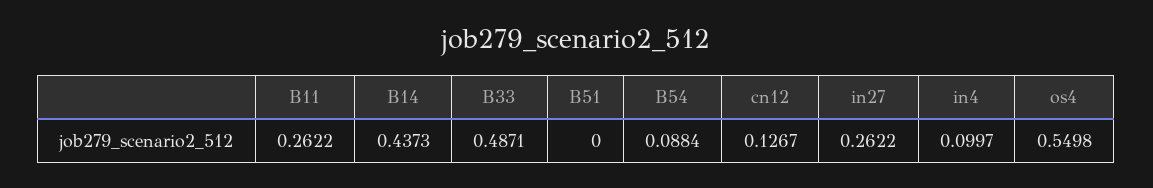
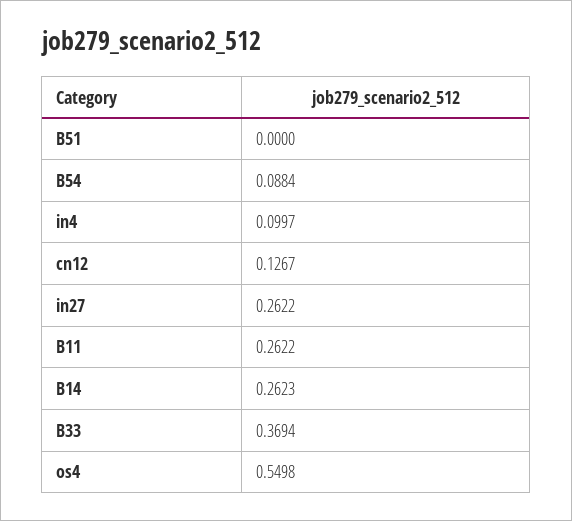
  {
    "B11": 0.2622,
-   "B14": 0.4373,
+   "B14": 0.2623,
-   "B33": 0.4871,
+   "B33": 0.3694,
    "B51": 0,
    "B54": 0.0884,
    "cn12": 0.1267,
    "in27": 0.2622,
    "in4": 0.0997,
    "os4": 0.5498
  }

